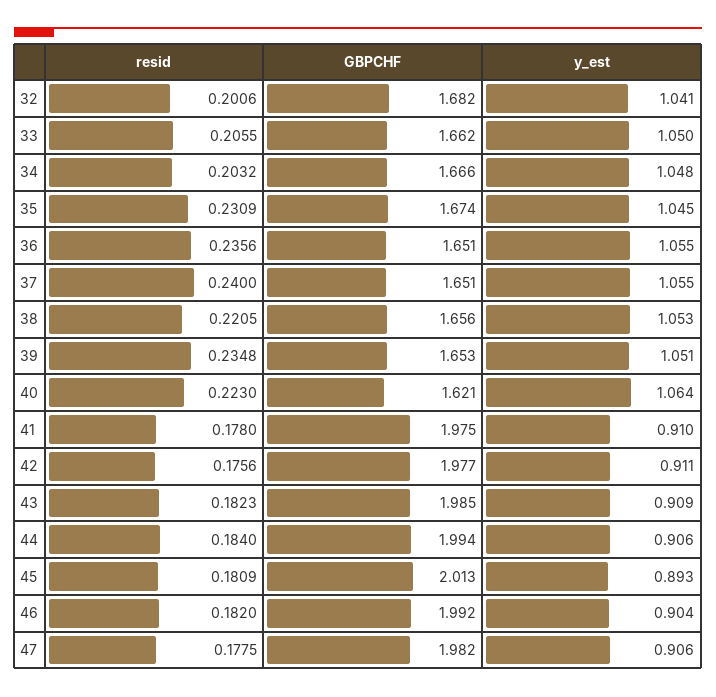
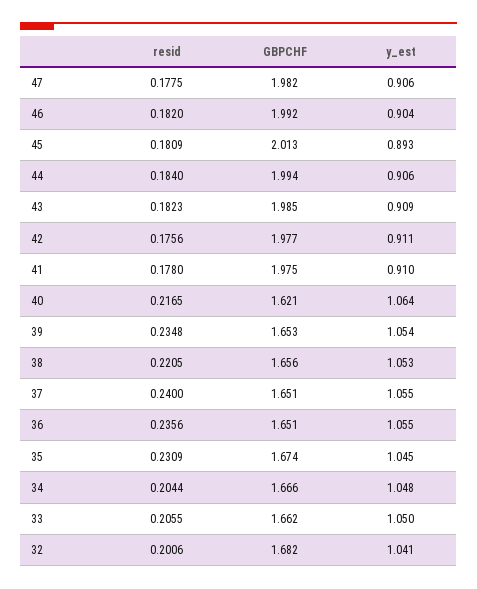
  {
    "resid": {
      "32": 0.2006,
      "33": 0.2055,
-     "34": 0.2032,
+     "34": 0.2044,
      "35": 0.2309,
      "36": 0.2356,
      "37": 0.24,
      "38": 0.2205,
      "39": 0.2348,
-     "40": 0.223,
+     "40": 0.2165,
      "41": 0.178,
      "42": 0.1756,
      "43": 0.1823,
      "44": 0.184,
      "45": 0.1809,
      "46": 0.182,
      "47": 0.1775
    },
    "GBPCHF": {
      "32": 1.682,
      "33": 1.662,
      "34": 1.666,
      "35": 1.674,
      "36": 1.651,
      "37": 1.651,
      "38": 1.656,
      "39": 1.653,
      "40": 1.621,
      "41": 1.975,
      "42": 1.977,
      "43": 1.985,
      "44": 1.994,
      "45": 2.013,
      "46": 1.992,
      "47": 1.982
    },
    "y_est": {
      "32": 1.041,
      "33": 1.05,
      "34": 1.048,
      "35": 1.045,
      "36": 1.055,
      "37": 1.055,
      "38": 1.053,
-     "39": 1.051,
+     "39": 1.054,
      "40": 1.064,
      "41": 0.91,
      "42": 0.911,
      "43": 0.909,
      "44": 0.906,
      "45": 0.893,
      "46": 0.904,
      "47": 0.906
    }
  }

